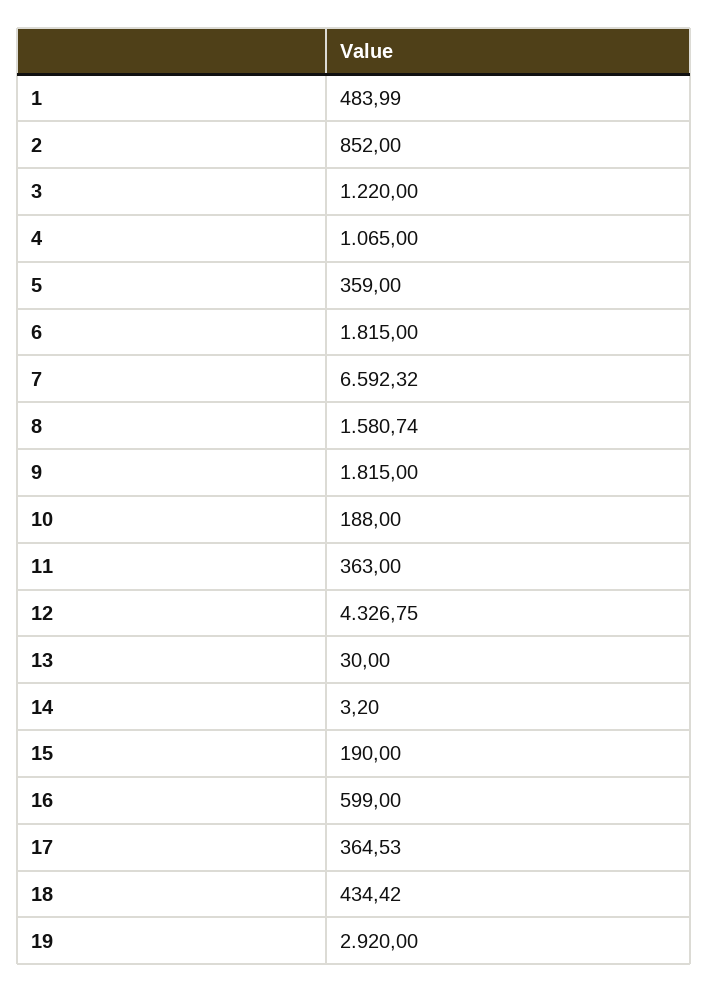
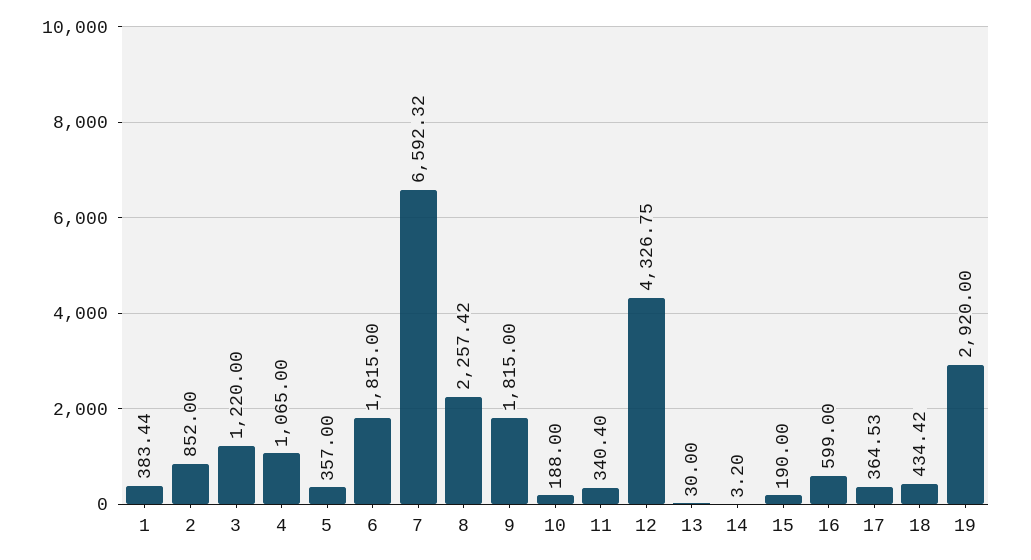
  {
-   "1": 483.99,
+   "1": 383.44,
    "2": 852,
    "3": 1220,
    "4": 1065,
-   "5": 359,
+   "5": 357,
    "6": 1815,
    "7": 6592.32,
-   "8": 1580.74,
+   "8": 2257.42,
    "9": 1815,
    "10": 188,
-   "11": 363,
+   "11": 340.4,
    "12": 4326.75,
    "13": 30,
    "14": 3.2,
    "15": 190,
    "16": 599,
    "17": 364.53,
    "18": 434.42,
    "19": 2920
  }

